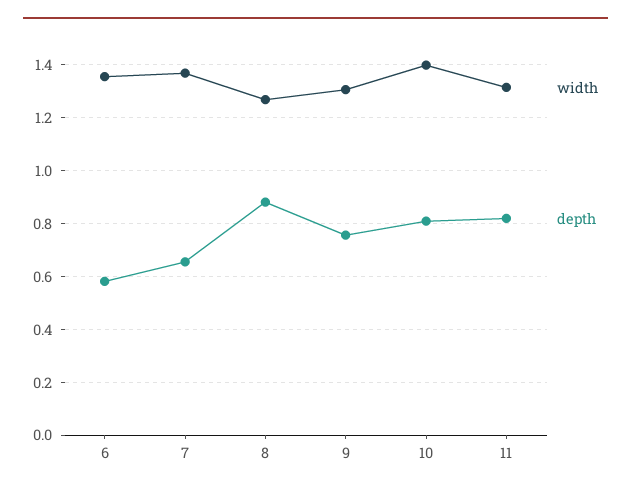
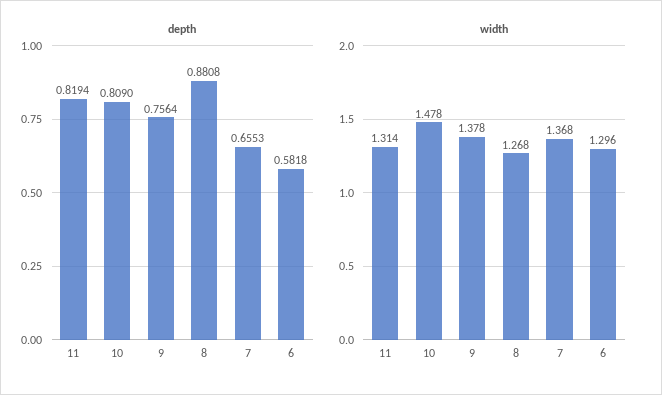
  {
    "width": {
-     "6": 1.35,
+     "6": 1.296,
      "7": 1.368,
      "8": 1.268,
-     "9": 1.3,
+     "9": 1.378,
-     "10": 1.4,
+     "10": 1.478,
      "11": 1.314
    },
    "depth": {
      "6": 0.5818,
      "7": 0.6553,
      "8": 0.8808,
      "9": 0.7564,
      "10": 0.809,
      "11": 0.8194
    }
  }

